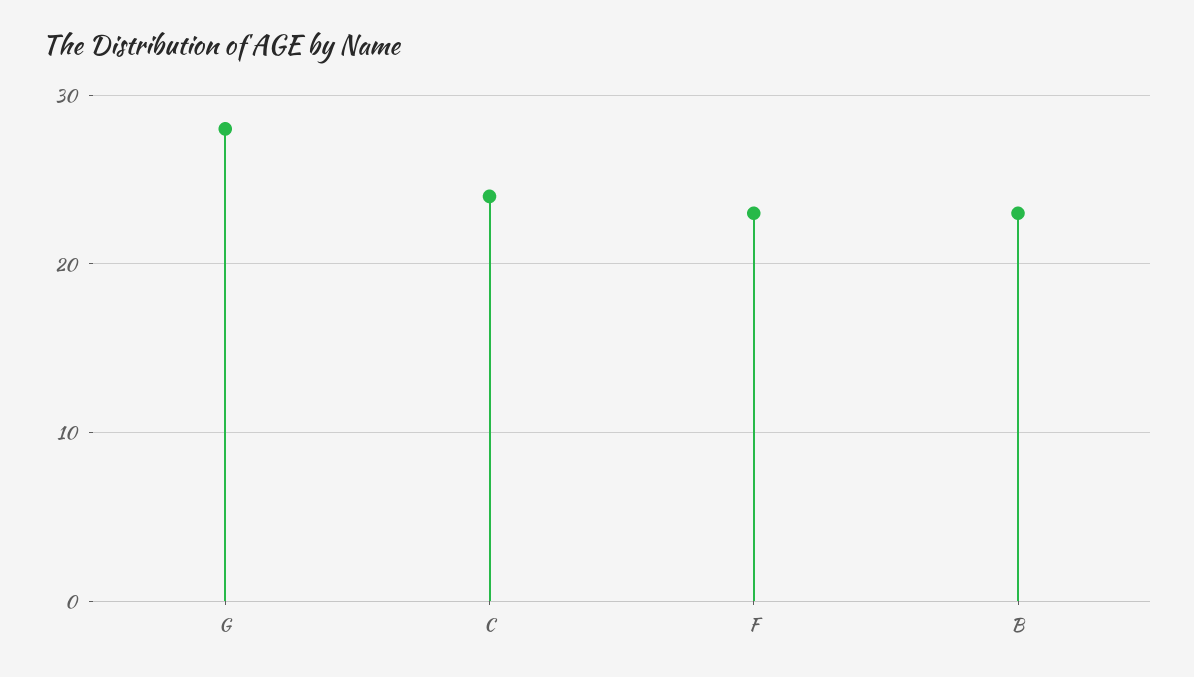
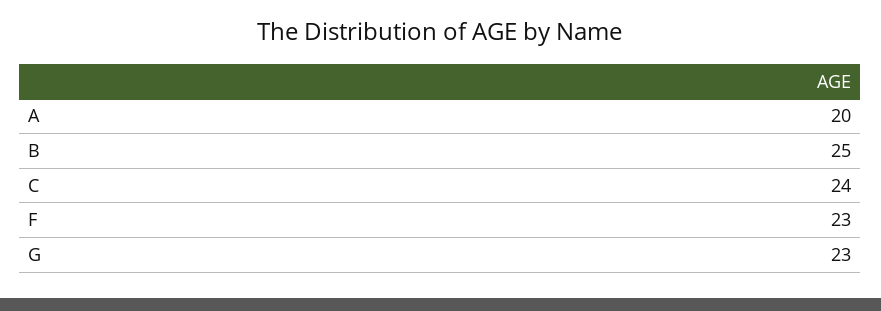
  {
-   "G": 28,
+   "G": 23,
    "C": 24,
    "F": 23,
-   "B": 23
+   "B": 25,
+   "A": 20
  }

